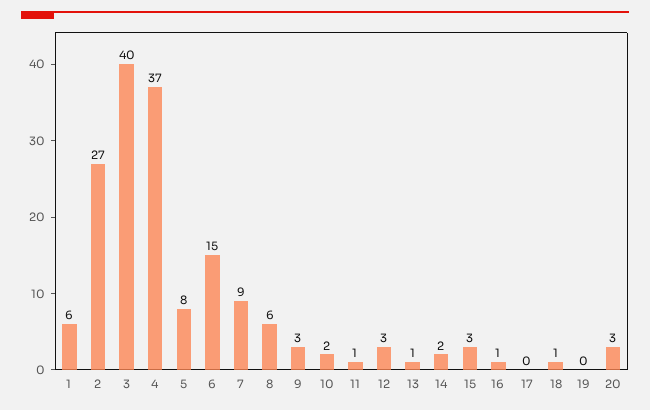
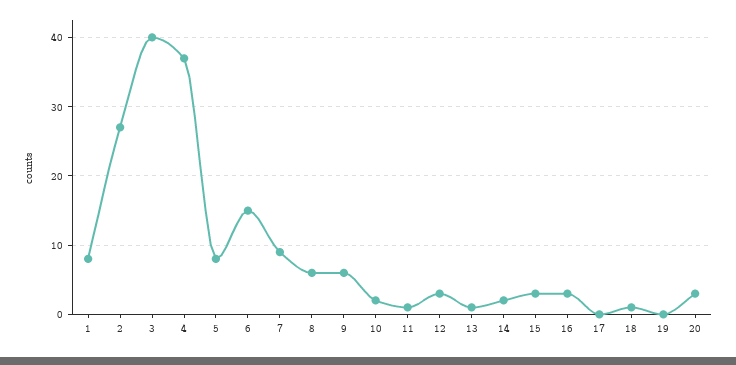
  {
-   "1": 6,
+   "1": 8,
    "2": 27,
    "3": 40,
    "4": 37,
    "5": 8,
    "6": 15,
    "7": 9,
    "8": 6,
-   "9": 3,
+   "9": 6,
    "10": 2,
    "11": 1,
    "12": 3,
    "13": 1,
    "14": 2,
    "15": 3,
-   "16": 1,
+   "16": 3,
    "17": 0,
    "18": 1,
    "19": 0,
    "20": 3
  }

